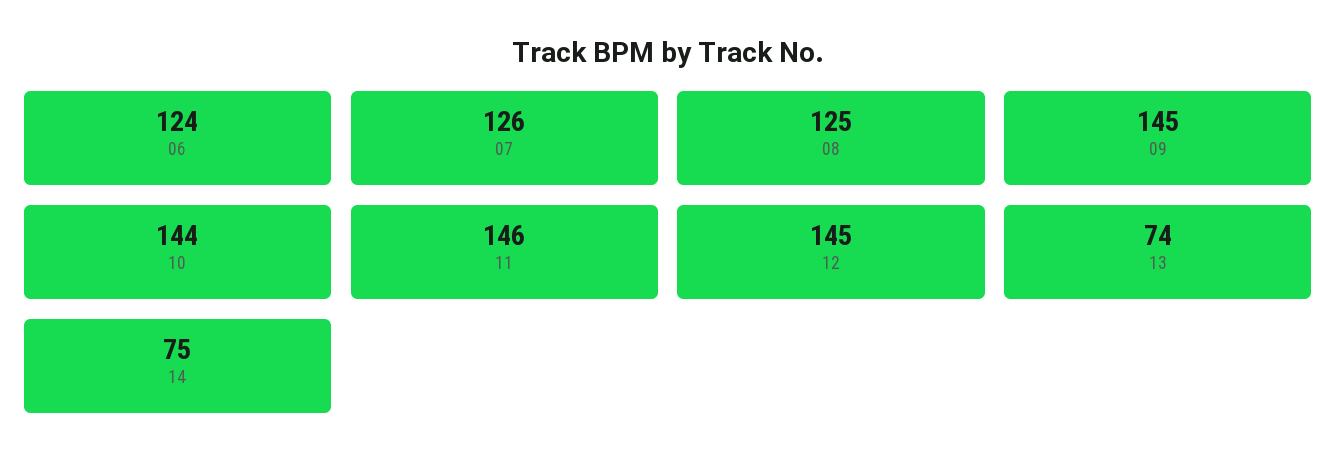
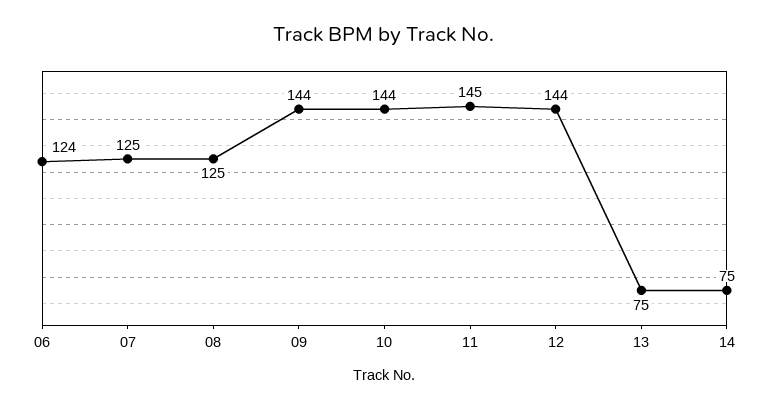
  {
    "06": 124,
-   "07": 126,
+   "07": 125,
    "08": 125,
-   "09": 145,
+   "09": 144,
    "10": 144,
-   "11": 146,
+   "11": 145,
-   "12": 145,
+   "12": 144,
-   "13": 74,
+   "13": 75,
    "14": 75
  }

